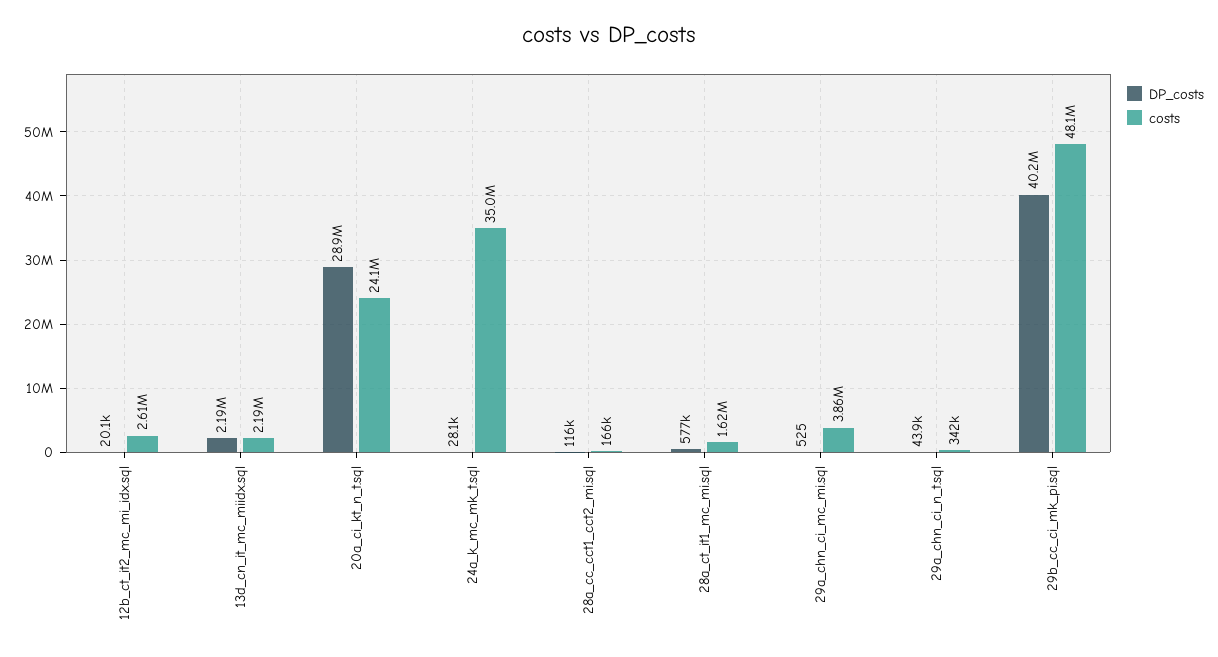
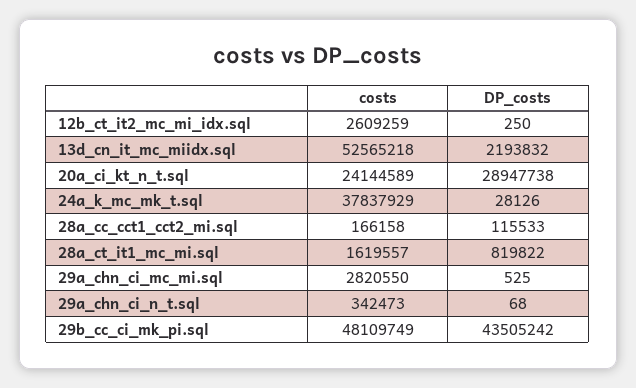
  {
    "DP_costs": {
-     "12b_ct_it2_mc_mi_idx.sql": 20100,
+     "12b_ct_it2_mc_mi_idx.sql": 250,
      "13d_cn_it_mc_miidx.sql": 2193832,
      "20a_ci_kt_n_t.sql": 28947738,
      "24a_k_mc_mk_t.sql": 28126,
      "28a_cc_cct1_cct2_mi.sql": 115533,
-     "28a_ct_it1_mc_mi.sql": 577000,
+     "28a_ct_it1_mc_mi.sql": 819822,
      "29a_chn_ci_mc_mi.sql": 525,
-     "29a_chn_ci_n_t.sql": 43900,
+     "29a_chn_ci_n_t.sql": 68,
-     "29b_cc_ci_mk_pi.sql": 40200000
+     "29b_cc_ci_mk_pi.sql": 43505242
    },
    "costs": {
      "12b_ct_it2_mc_mi_idx.sql": 2609259,
-     "13d_cn_it_mc_miidx.sql": 2190000,
+     "13d_cn_it_mc_miidx.sql": 52565218,
      "20a_ci_kt_n_t.sql": 24144589,
-     "24a_k_mc_mk_t.sql": 35000000,
+     "24a_k_mc_mk_t.sql": 37837929,
      "28a_cc_cct1_cct2_mi.sql": 166158,
      "28a_ct_it1_mc_mi.sql": 1619557,
-     "29a_chn_ci_mc_mi.sql": 3860000,
+     "29a_chn_ci_mc_mi.sql": 2820550,
      "29a_chn_ci_n_t.sql": 342473,
      "29b_cc_ci_mk_pi.sql": 48109749
    }
  }

